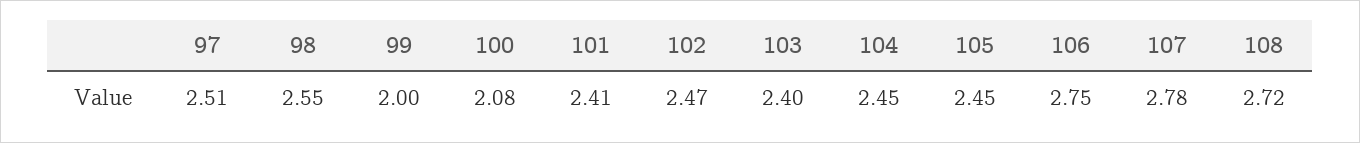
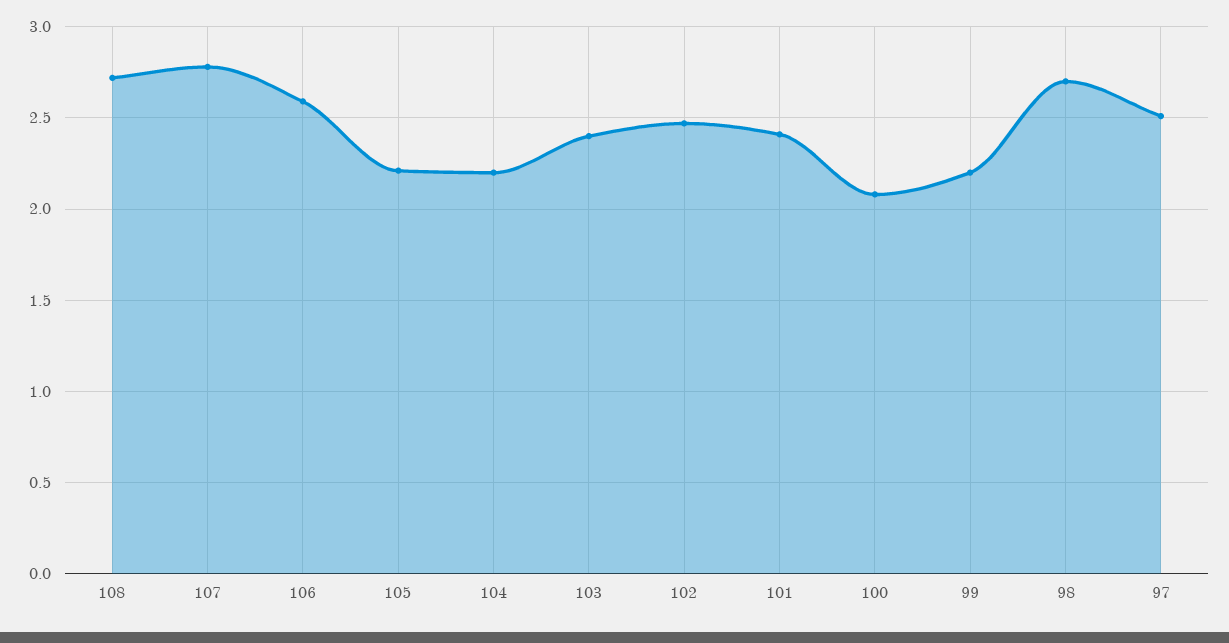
  {
    "97": 2.51,
-   "98": 2.55,
+   "98": 2.7,
-   "99": 2,
+   "99": 2.2,
    "100": 2.08,
    "101": 2.41,
    "102": 2.47,
    "103": 2.4,
-   "104": 2.45,
+   "104": 2.2,
-   "105": 2.45,
+   "105": 2.2,
-   "106": 2.75,
+   "106": 2.6,
    "107": 2.78,
    "108": 2.72
  }

